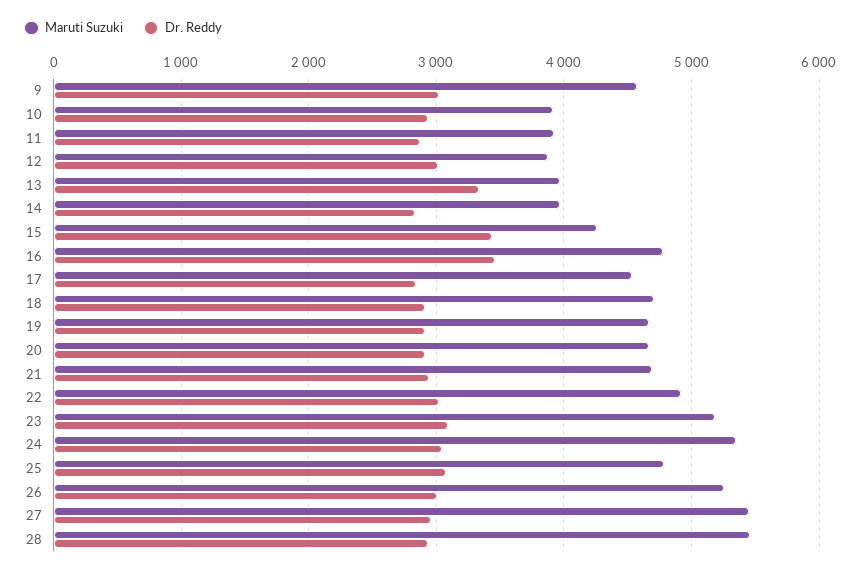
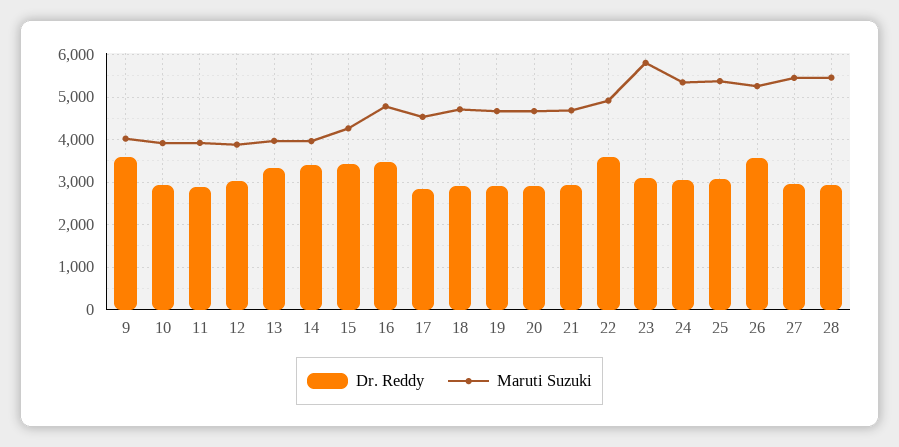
  {
    "Maruti Suzuki": {
-     "9": 4600,
+     "9": 4000,
      "10": 3900,
      "11": 3900,
      "12": 3900,
      "13": 4000,
      "14": 4000,
      "15": 4300,
      "16": 4800,
      "17": 4500,
      "18": 4700,
      "19": 4700,
      "20": 4700,
      "21": 4700,
      "22": 4900,
-     "23": 5200,
+     "23": 5800,
      "24": 5300,
-     "25": 4800,
+     "25": 5400,
      "26": 5300,
      "27": 5500,
      "28": 5500
    },
    "Dr. Reddy": {
-     "9": 3000,
+     "9": 3600,
      "10": 2900,
      "11": 2900,
      "12": 3000,
      "13": 3300,
-     "14": 2800,
+     "14": 3400,
      "15": 3400,
      "16": 3500,
      "17": 2800,
      "18": 2900,
      "19": 2900,
      "20": 2900,
      "21": 2900,
-     "22": 3000,
+     "22": 3600,
      "23": 3100,
      "24": 3000,
      "25": 3100,
-     "26": 3000,
+     "26": 3600,
      "27": 3000,
      "28": 2900
    }
  }

